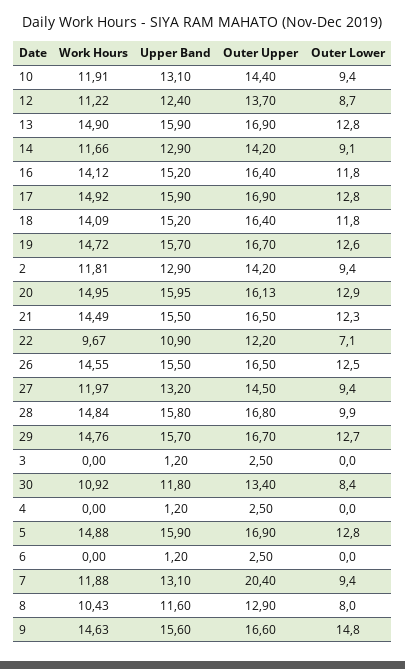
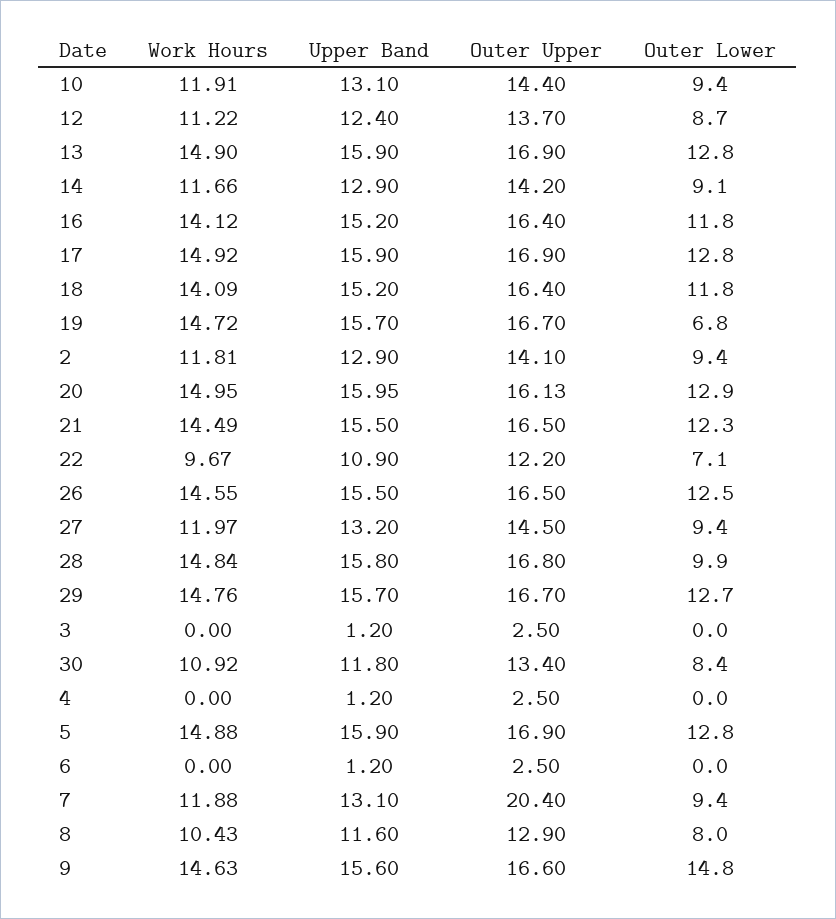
  {
    "Work Hours": {
      "10": 11.91,
      "12": 11.22,
      "13": 14.9,
      "14": 11.66,
      "16": 14.12,
      "17": 14.92,
      "18": 14.09,
      "19": 14.72,
      "2": 11.81,
      "20": 14.95,
      "21": 14.49,
      "22": 9.67,
      "26": 14.55,
      "27": 11.97,
      "28": 14.84,
      "29": 14.76,
      "3": 0,
      "30": 10.92,
      "4": 0,
      "5": 14.88,
      "6": 0,
      "7": 11.88,
      "8": 10.43,
      "9": 14.63
    },
    "Upper Band": {
      "10": 13.1,
      "12": 12.4,
      "13": 15.9,
      "14": 12.9,
      "16": 15.2,
      "17": 15.9,
      "18": 15.2,
      "19": 15.7,
      "2": 12.9,
      "20": 15.95,
      "21": 15.5,
      "22": 10.9,
      "26": 15.5,
      "27": 13.2,
      "28": 15.8,
      "29": 15.7,
      "3": 1.2,
      "30": 11.8,
      "4": 1.2,
      "5": 15.9,
      "6": 1.2,
      "7": 13.1,
      "8": 11.6,
      "9": 15.6
    },
    "Outer Upper": {
      "10": 14.4,
      "12": 13.7,
      "13": 16.9,
      "14": 14.2,
      "16": 16.4,
      "17": 16.9,
      "18": 16.4,
      "19": 16.7,
-     "2": 14.2,
+     "2": 14.1,
      "20": 16.13,
      "21": 16.5,
      "22": 12.2,
      "26": 16.5,
      "27": 14.5,
      "28": 16.8,
      "29": 16.7,
      "3": 2.5,
      "30": 13.4,
      "4": 2.5,
      "5": 16.9,
      "6": 2.5,
      "7": 20.4,
      "8": 12.9,
      "9": 16.6
    },
    "Outer Lower": {
      "10": 9.4,
      "12": 8.7,
      "13": 12.8,
      "14": 9.1,
      "16": 11.8,
      "17": 12.8,
      "18": 11.8,
-     "19": 12.6,
+     "19": 6.8,
      "2": 9.4,
      "20": 12.9,
      "21": 12.3,
      "22": 7.1,
      "26": 12.5,
      "27": 9.4,
      "28": 9.9,
      "29": 12.7,
      "3": 0,
      "30": 8.4,
      "4": 0,
      "5": 12.8,
      "6": 0,
      "7": 9.4,
      "8": 8,
      "9": 14.8
    }
  }

